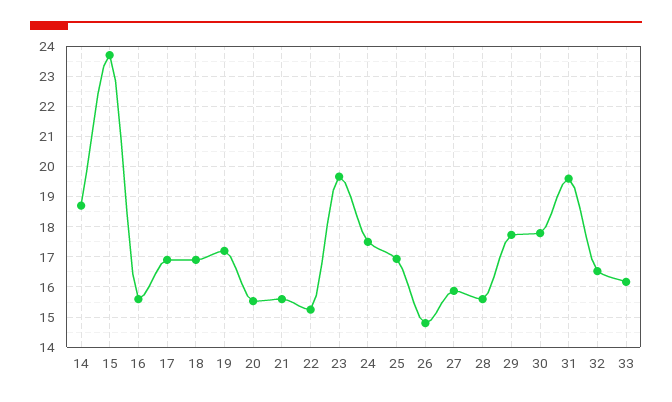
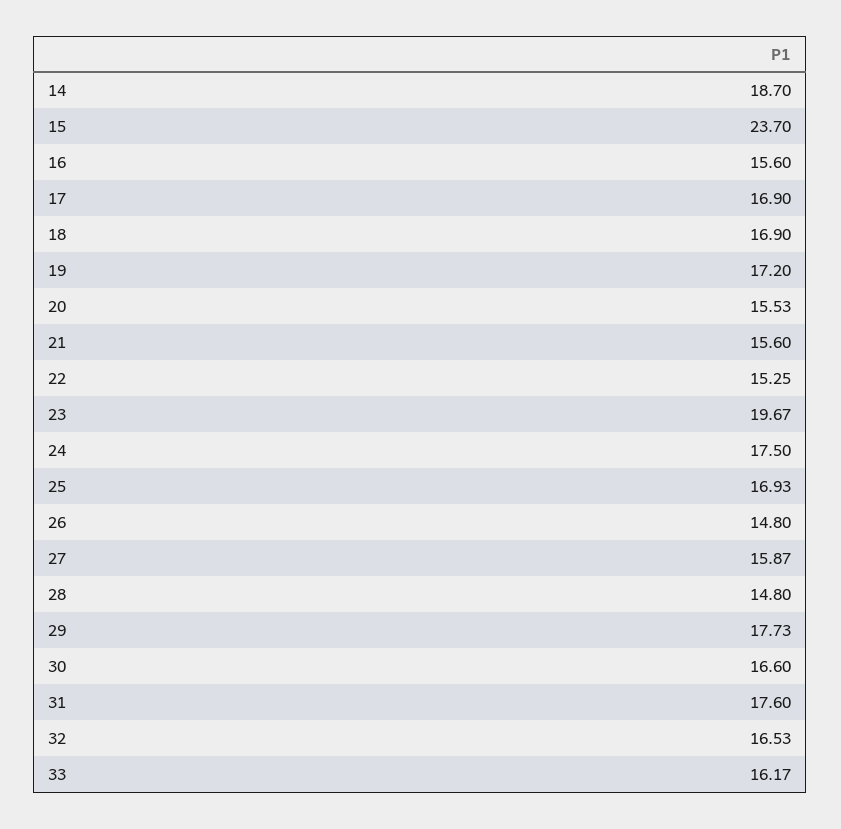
  {
    "14": 18.7,
    "15": 23.7,
    "16": 15.6,
    "17": 16.9,
    "18": 16.9,
    "19": 17.2,
    "20": 15.53,
    "21": 15.6,
    "22": 15.25,
    "23": 19.67,
    "24": 17.5,
    "25": 16.93,
    "26": 14.8,
    "27": 15.87,
-   "28": 15.6,
+   "28": 14.8,
    "29": 17.73,
-   "30": 17.8,
+   "30": 16.6,
-   "31": 19.6,
+   "31": 17.6,
    "32": 16.53,
    "33": 16.17
  }

